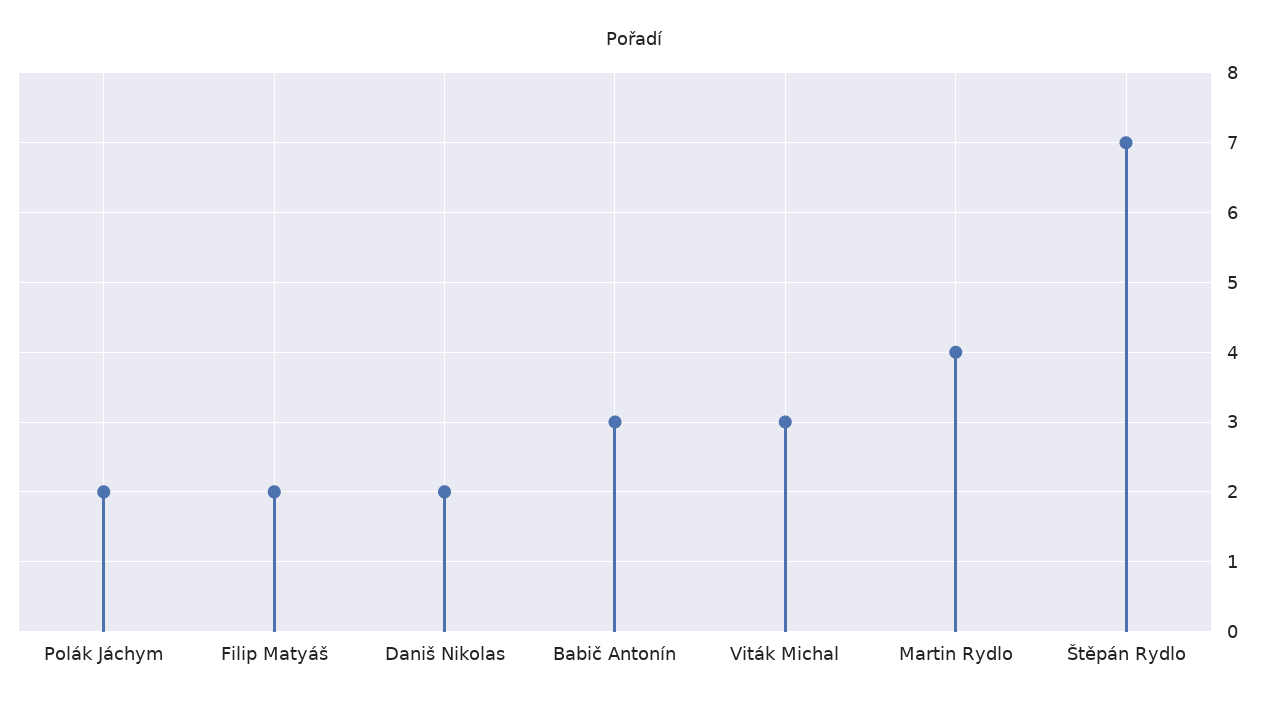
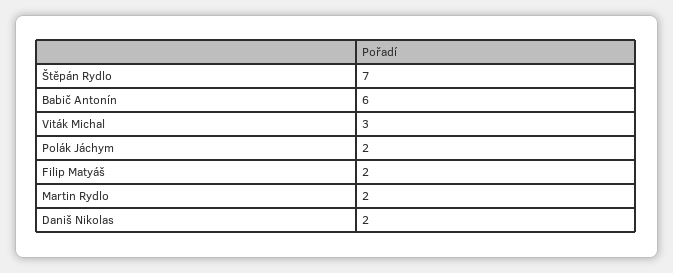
  {
    "Polák Jáchym": 2,
    "Filip Matyáš": 2,
    "Daniš Nikolas": 2,
-   "Babič Antonín": 3,
+   "Babič Antonín": 6,
    "Viták Michal": 3,
-   "Martin Rydlo": 4,
+   "Martin Rydlo": 2,
    "Štěpán Rydlo": 7
  }

